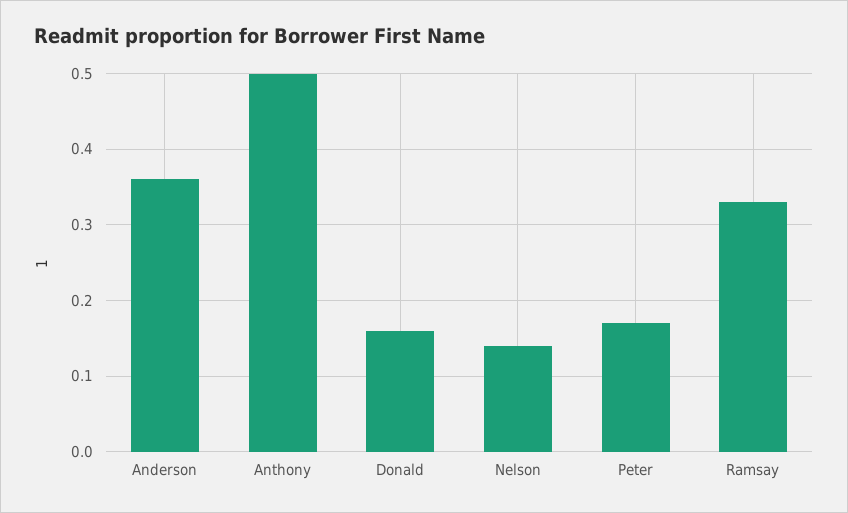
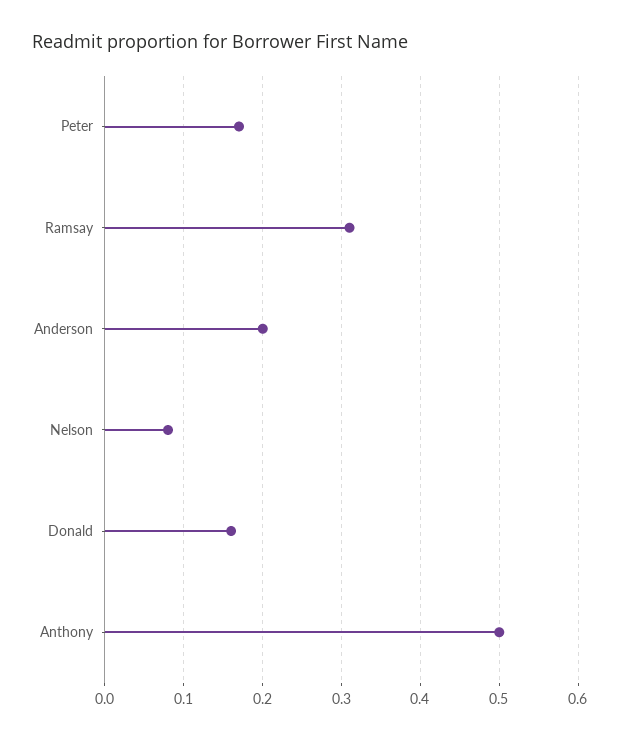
  {
-   "Anderson": 0.36,
+   "Anderson": 0.2,
    "Anthony": 0.5,
    "Donald": 0.16,
-   "Nelson": 0.14,
+   "Nelson": 0.08,
    "Peter": 0.17,
-   "Ramsay": 0.33
+   "Ramsay": 0.31
  }

